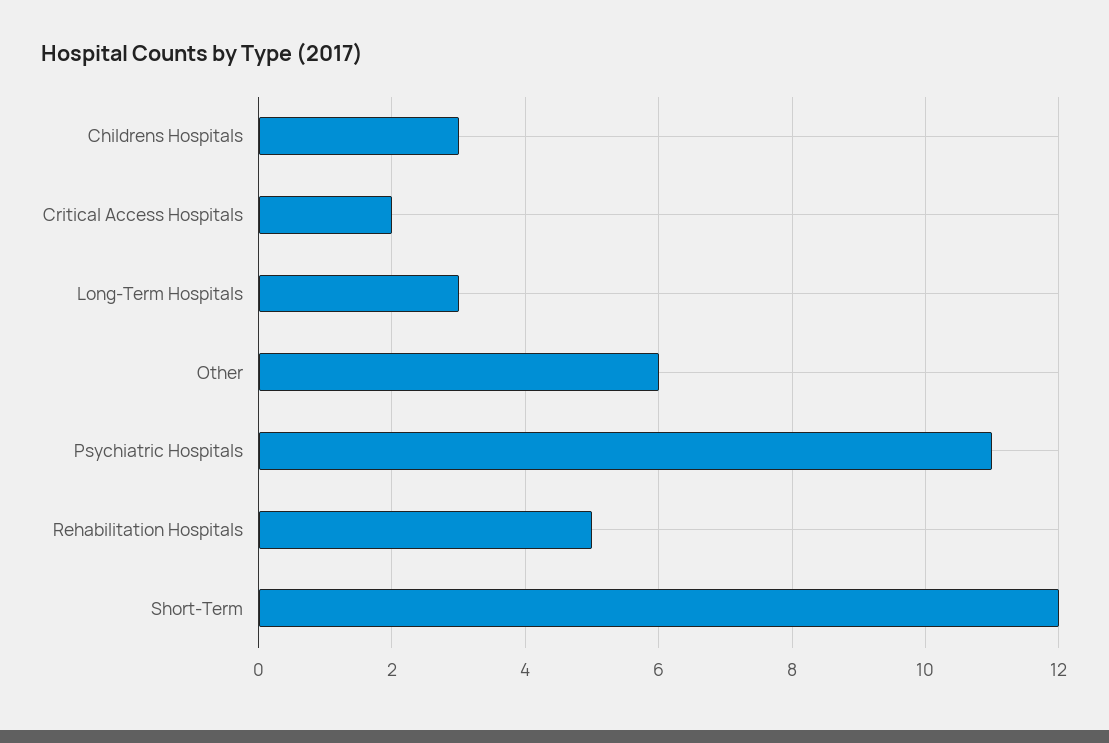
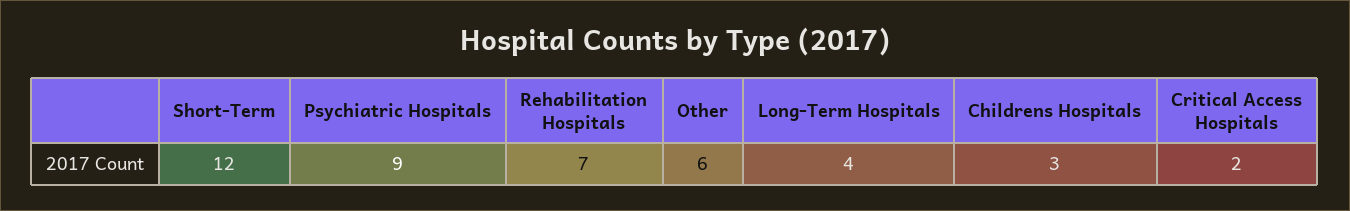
  {
    "Childrens Hospitals": 3,
    "Critical Access Hospitals": 2,
-   "Long-Term Hospitals": 3,
+   "Long-Term Hospitals": 4,
    "Other": 6,
-   "Psychiatric Hospitals": 11,
+   "Psychiatric Hospitals": 9,
-   "Rehabilitation Hospitals": 5,
+   "Rehabilitation Hospitals": 7,
    "Short-Term": 12
  }

